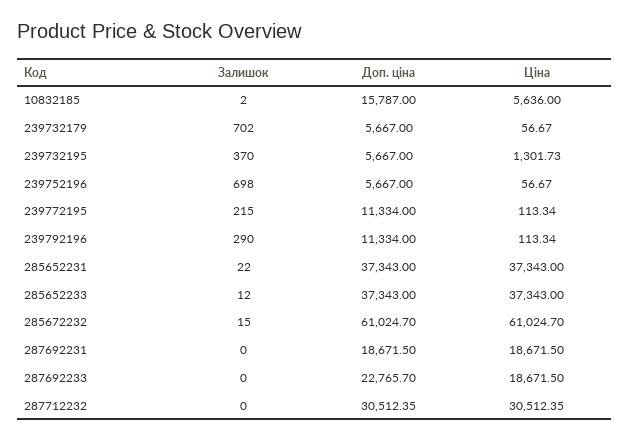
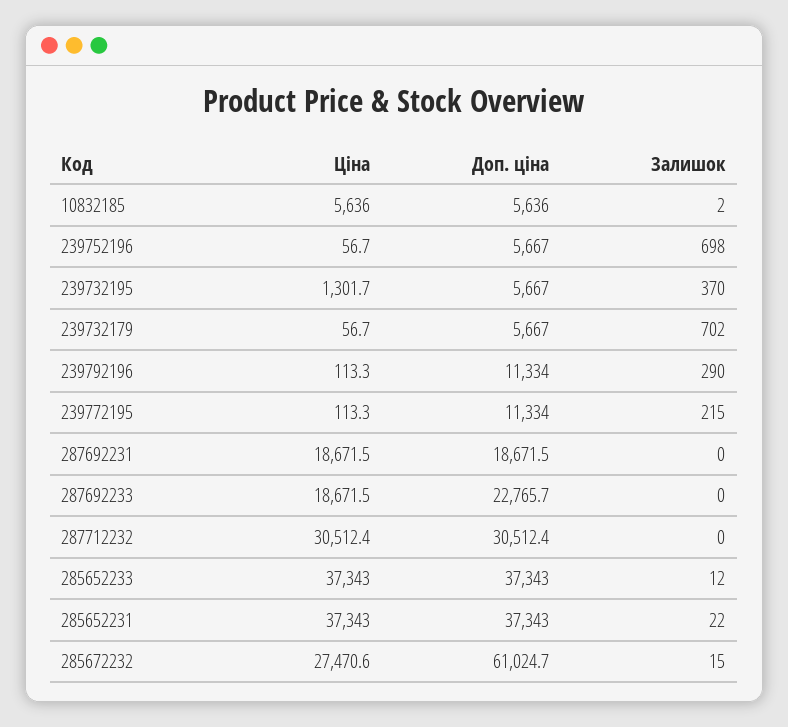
  {
    "Залишок": {
      "10832185": 2,
      "239732179": 702,
      "239732195": 370,
      "239752196": 698,
      "239772195": 215,
      "239792196": 290,
      "285652231": 22,
      "285652233": 12,
      "285672232": 15,
      "287692231": 0,
      "287692233": 0,
      "287712232": 0
    },
    "Доп. ціна": {
-     "10832185": 15787,
+     "10832185": 5636,
      "239732179": 5667,
      "239732195": 5667,
      "239752196": 5667,
      "239772195": 11334,
      "239792196": 11334,
      "285652231": 37343,
      "285652233": 37343,
      "285672232": 61024.7,
      "287692231": 18671.5,
      "287692233": 22765.7,
      "287712232": 30512.35
    },
    "Ціна": {
      "10832185": 5636,
      "239732179": 56.67,
      "239732195": 1301.73,
      "239752196": 56.67,
      "239772195": 113.34,
      "239792196": 113.34,
      "285652231": 37343,
      "285652233": 37343,
-     "285672232": 61024.7,
+     "285672232": 27470.6,
      "287692231": 18671.5,
      "287692233": 18671.5,
      "287712232": 30512.35
    }
  }

